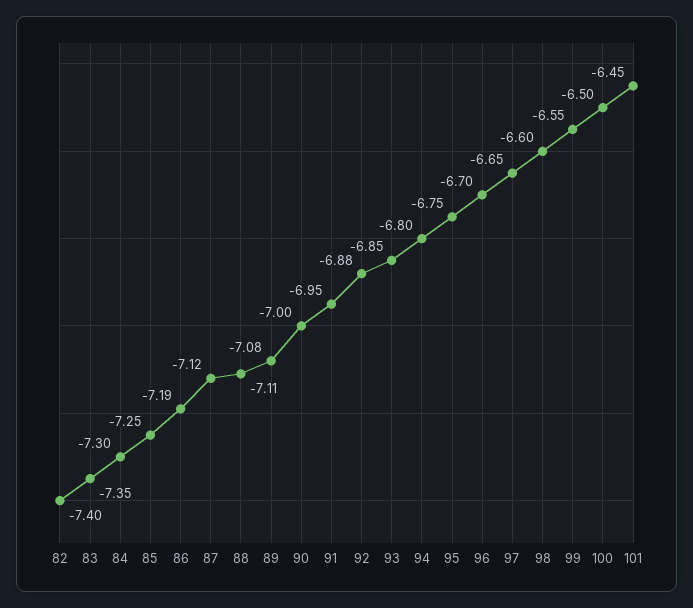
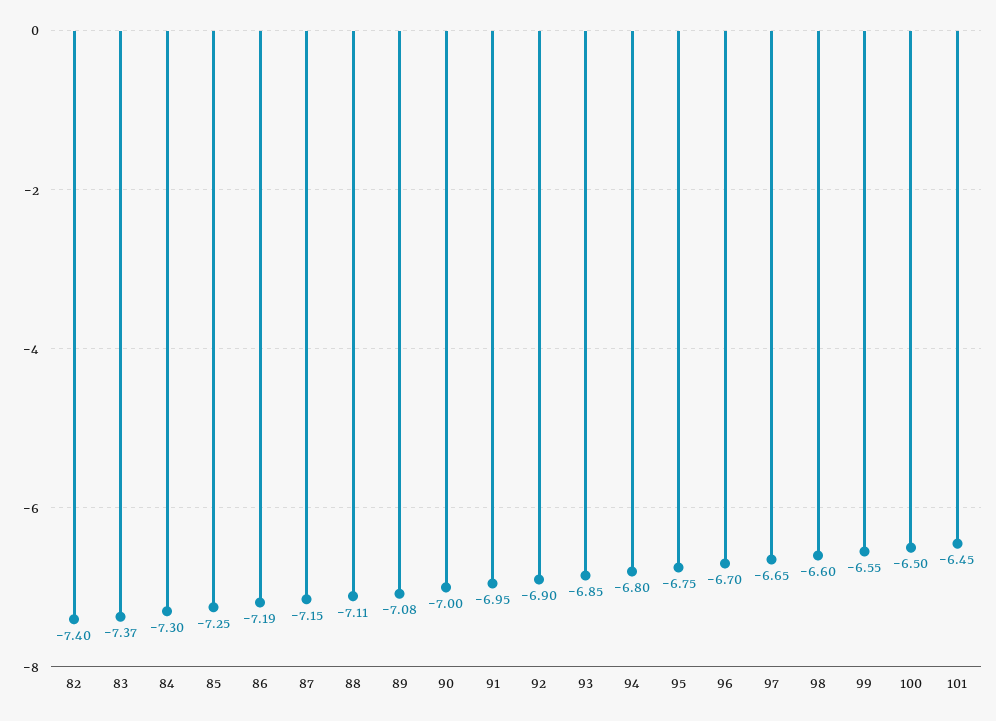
  {
    "82": -7.4,
-   "83": -7.35,
+   "83": -7.37,
    "84": -7.3,
    "85": -7.25,
    "86": -7.19,
-   "87": -7.12,
+   "87": -7.15,
    "88": -7.11,
    "89": -7.08,
    "90": -7,
    "91": -6.95,
-   "92": -6.88,
+   "92": -6.9,
    "93": -6.85,
    "94": -6.8,
    "95": -6.75,
    "96": -6.7,
    "97": -6.65,
    "98": -6.6,
    "99": -6.55,
    "100": -6.5,
    "101": -6.45
  }

